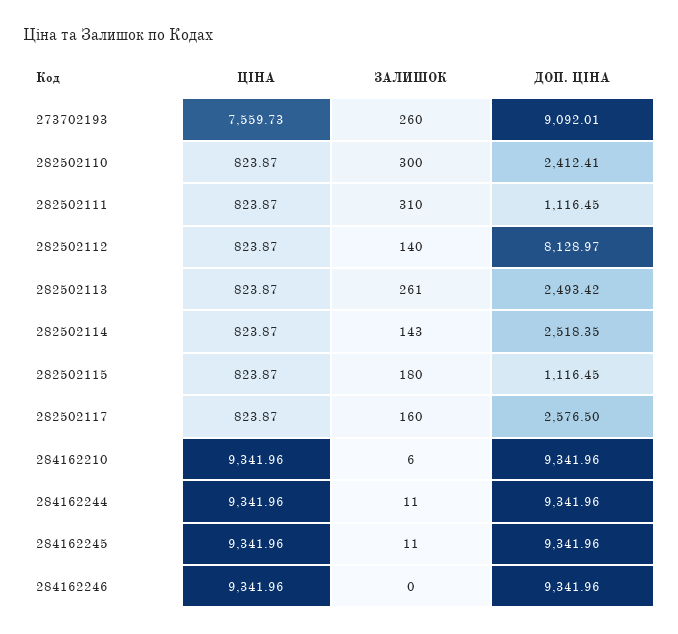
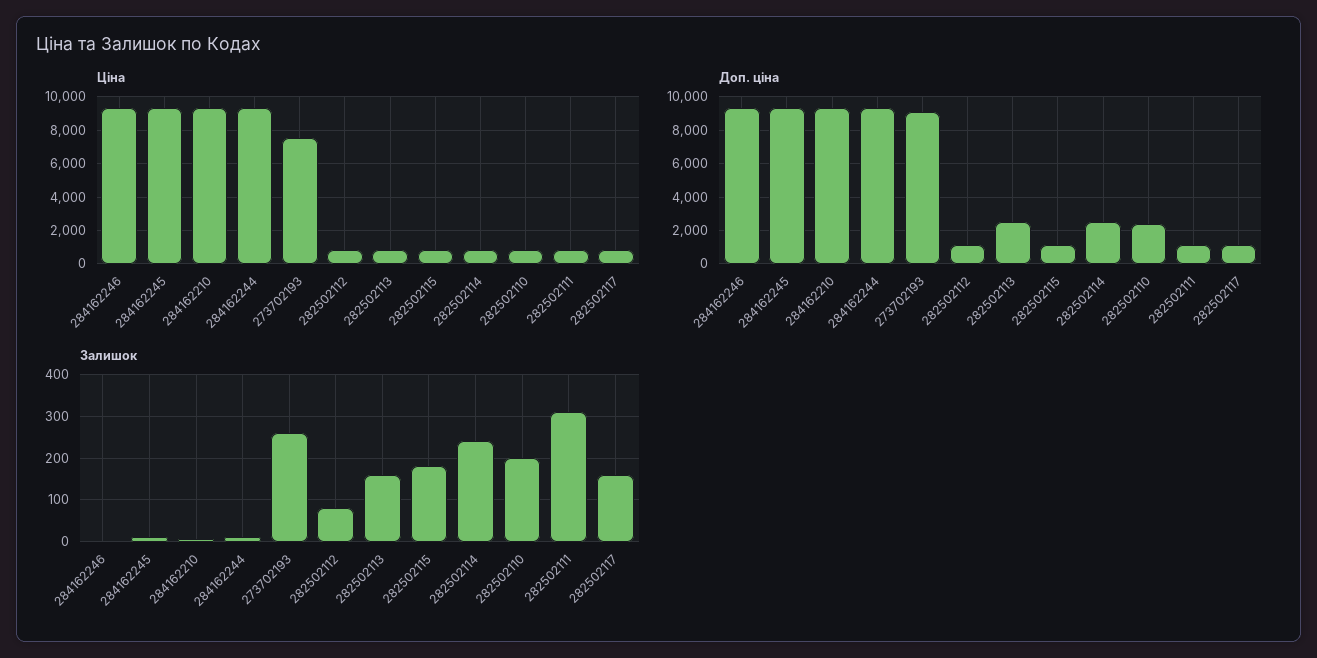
  {
    "ЦІНА": {
      "273702193": 7559.73,
      "282502110": 823.87,
      "282502111": 823.87,
      "282502112": 823.87,
      "282502113": 823.87,
      "282502114": 823.87,
      "282502115": 823.87,
      "282502117": 823.87,
      "284162210": 9341.96,
      "284162244": 9341.96,
      "284162245": 9341.96,
      "284162246": 9341.96
    },
    "ЗАЛИШОК": {
      "273702193": 260,
-     "282502110": 300,
+     "282502110": 200,
      "282502111": 310,
-     "282502112": 140,
+     "282502112": 80,
-     "282502113": 261,
+     "282502113": 160,
-     "282502114": 143,
+     "282502114": 240,
      "282502115": 180,
      "282502117": 160,
      "284162210": 6,
      "284162244": 11,
      "284162245": 11,
      "284162246": 0
    },
    "ДОП. ЦІНА": {
      "273702193": 9092.01,
      "282502110": 2412.41,
      "282502111": 1116.45,
-     "282502112": 8128.97,
+     "282502112": 1000,
      "282502113": 2493.42,
      "282502114": 2518.35,
      "282502115": 1116.45,
-     "282502117": 2576.5,
+     "282502117": 1000,
      "284162210": 9341.96,
      "284162244": 9341.96,
      "284162245": 9341.96,
      "284162246": 9341.96
    }
  }

